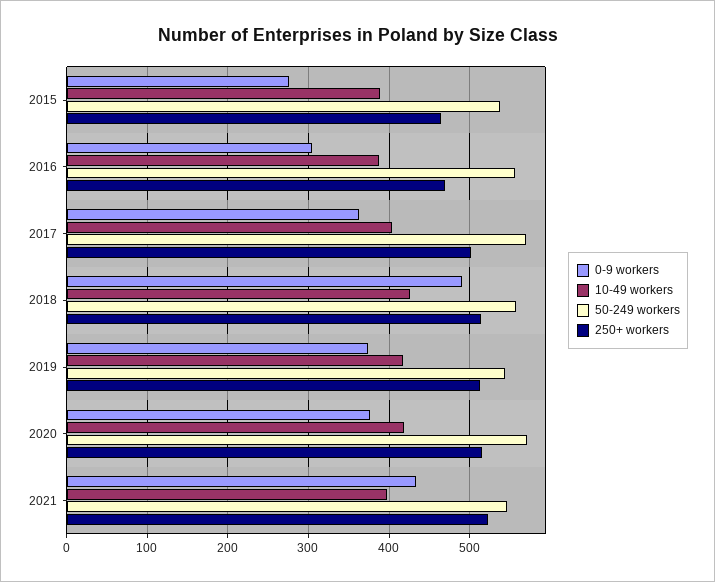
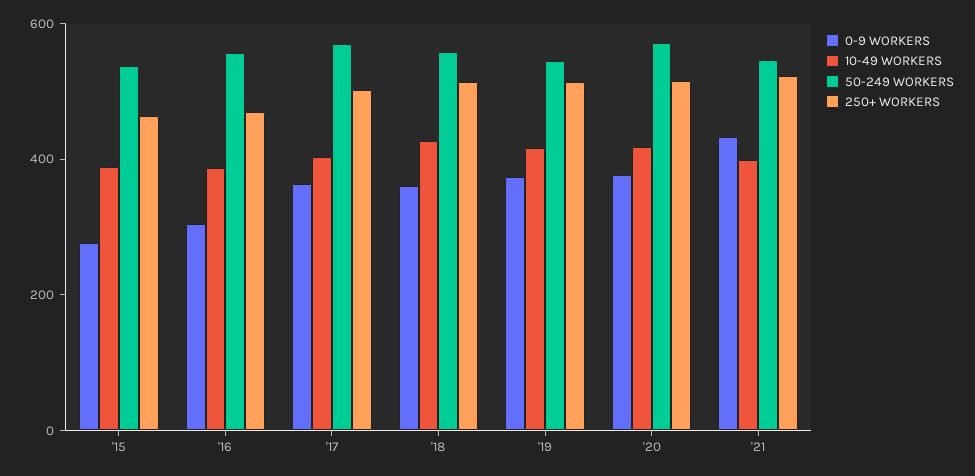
  {
    "0-9 workers": {
      "2015": 280,
      "2016": 300,
      "2017": 360,
-     "2018": 490,
+     "2018": 350,
      "2019": 370,
      "2020": 380,
      "2021": 430
    },
    "10-49 workers": {
      "2015": 390,
      "2016": 390,
      "2017": 400,
      "2018": 430,
      "2019": 420,
      "2020": 420,
      "2021": 400
    },
    "50-249 workers": {
      "2015": 540,
      "2016": 560,
      "2017": 570,
      "2018": 560,
      "2019": 540,
      "2020": 570,
      "2021": 550
    },
    "250+ workers": {
      "2015": 460,
      "2016": 470,
      "2017": 500,
      "2018": 510,
      "2019": 510,
      "2020": 520,
      "2021": 520
    }
  }

